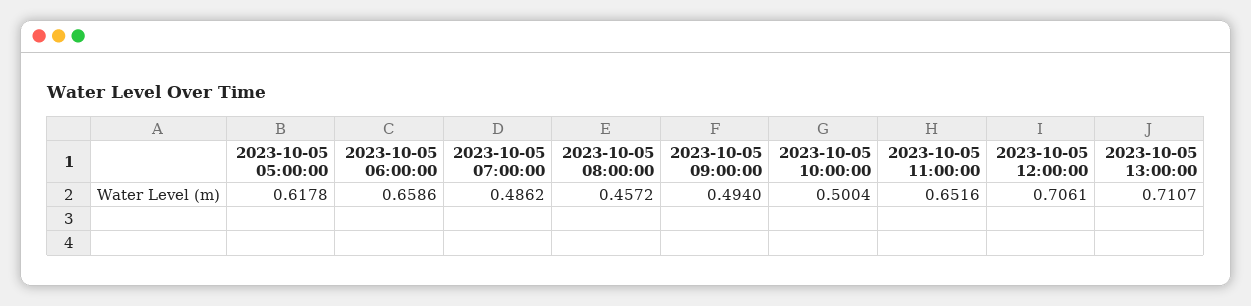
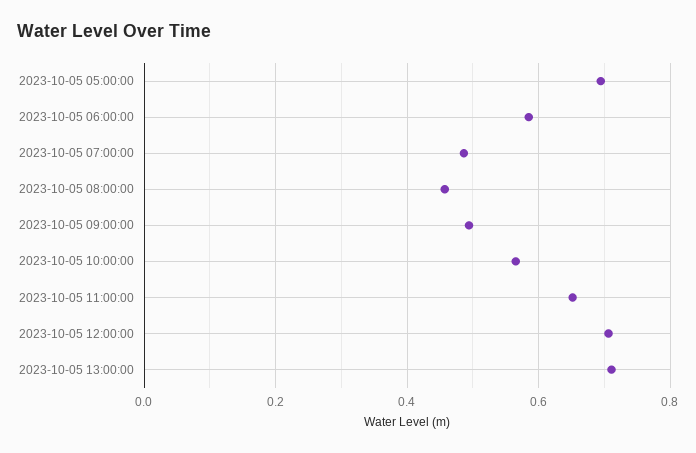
  {
-   "2023-10-05 05:00:00": 0.6178,
+   "2023-10-05 05:00:00": 0.7,
-   "2023-10-05 06:00:00": 0.6586,
+   "2023-10-05 06:00:00": 0.58,
    "2023-10-05 07:00:00": 0.4862,
    "2023-10-05 08:00:00": 0.4572,
    "2023-10-05 09:00:00": 0.494,
-   "2023-10-05 10:00:00": 0.5004,
+   "2023-10-05 10:00:00": 0.56,
    "2023-10-05 11:00:00": 0.6516,
    "2023-10-05 12:00:00": 0.7061,
    "2023-10-05 13:00:00": 0.7107
  }

